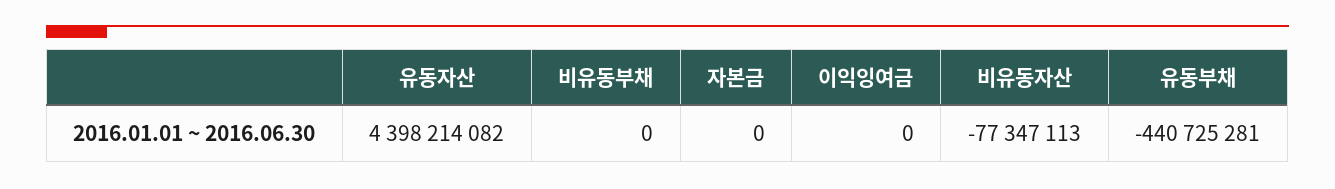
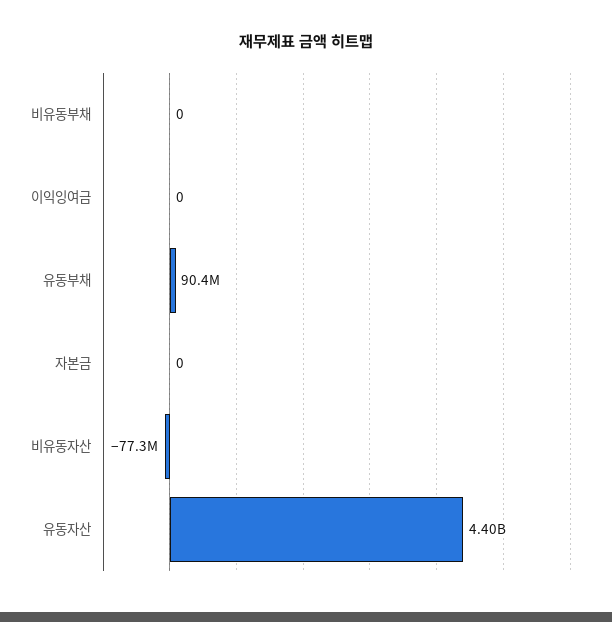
  {
    "유동자산": 4398214082,
    "비유동부채": 0,
    "자본금": 0,
    "이익잉여금": 0,
    "비유동자산": -77347113,
-   "유동부채": -440725281
+   "유동부채": 90400000
  }

